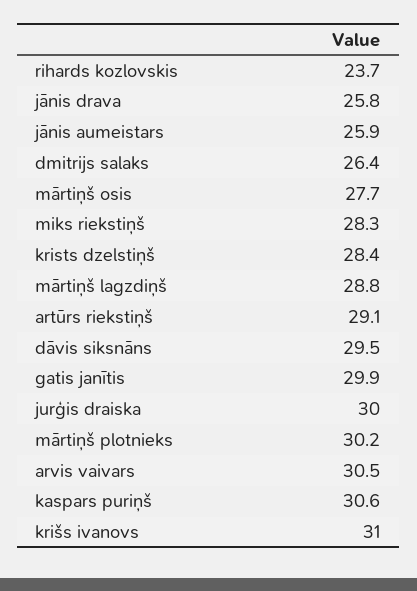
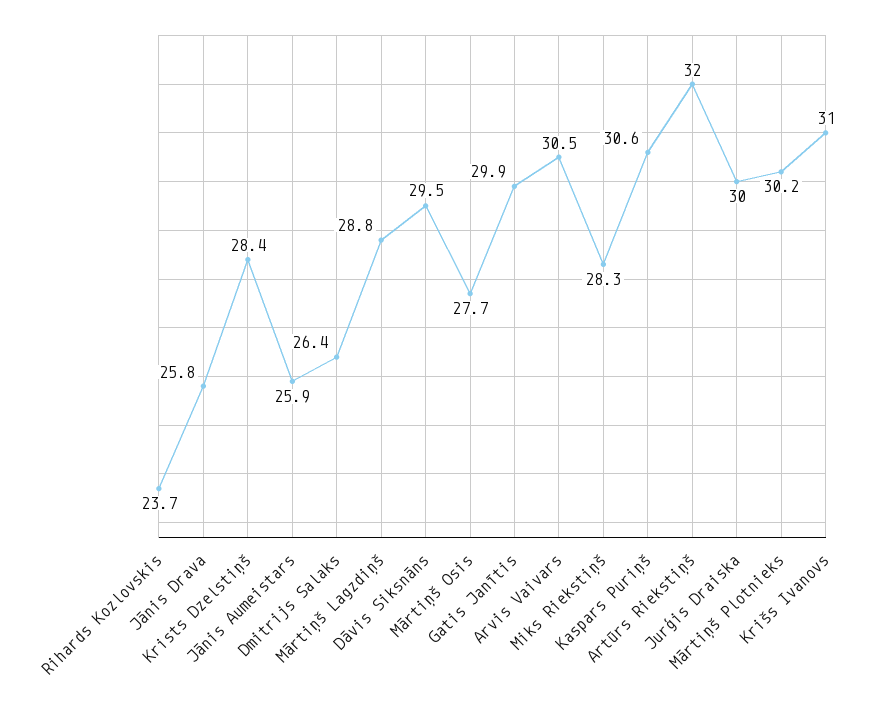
  {
    "rihards kozlovskis": 23.7,
    "jānis drava": 25.8,
    "jānis aumeistars": 25.9,
    "dmitrijs salaks": 26.4,
    "mārtiņš osis": 27.7,
    "miks riekstiņš": 28.3,
    "krists dzelstiņš": 28.4,
    "mārtiņš lagzdiņš": 28.8,
-   "artūrs riekstiņš": 29.1,
+   "artūrs riekstiņš": 32,
    "dāvis siksnāns": 29.5,
    "gatis janītis": 29.9,
    "jurģis draiska": 30,
    "mārtiņš plotnieks": 30.2,
    "arvis vaivars": 30.5,
    "kaspars puriņš": 30.6,
    "krišs ivanovs": 31
  }

